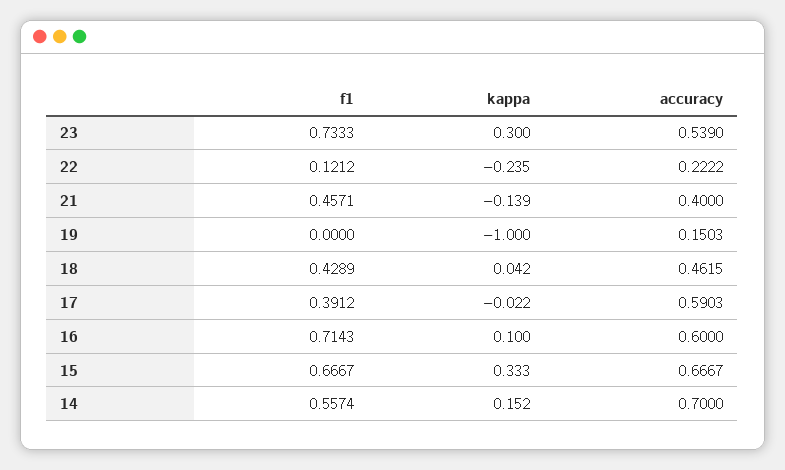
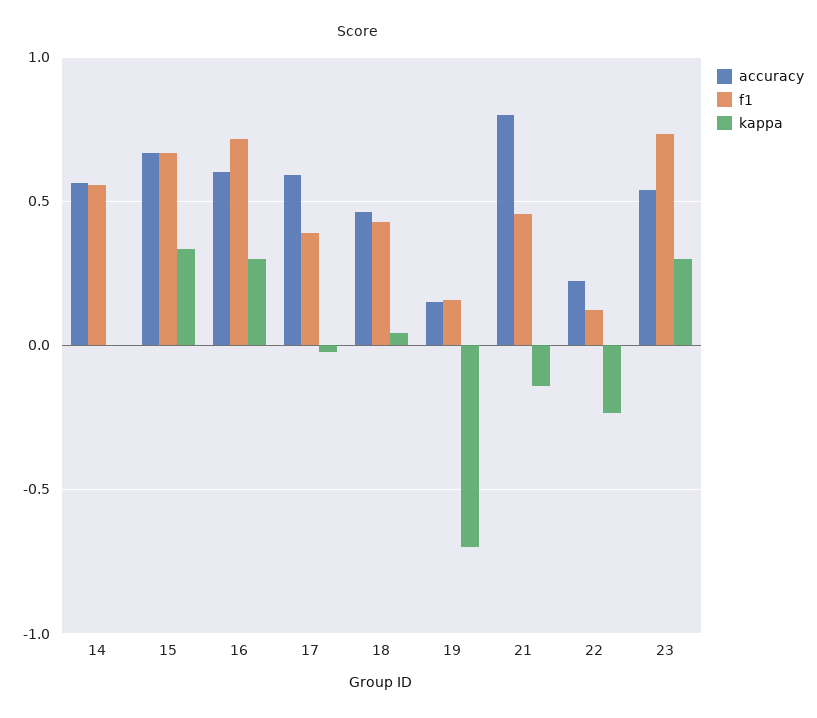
  {
    "f1": {
      "23": 0.7333,
      "22": 0.1212,
      "21": 0.4571,
-     "19": 0,
+     "19": 0.15,
      "18": 0.4289,
      "17": 0.3912,
      "16": 0.7143,
      "15": 0.6667,
      "14": 0.5574
    },
    "kappa": {
      "23": 0.3,
      "22": -0.235,
      "21": -0.139,
-     "19": -1,
+     "19": -0.7,
      "18": 0.042,
      "17": -0.022,
-     "16": 0.1,
+     "16": 0.3,
      "15": 0.333,
-     "14": 0.152
+     "14": 0
    },
    "accuracy": {
      "23": 0.539,
      "22": 0.2222,
-     "21": 0.4,
+     "21": 0.8,
      "19": 0.1503,
      "18": 0.4615,
      "17": 0.5903,
      "16": 0.6,
      "15": 0.6667,
-     "14": 0.7
+     "14": 0.55
    }
  }

